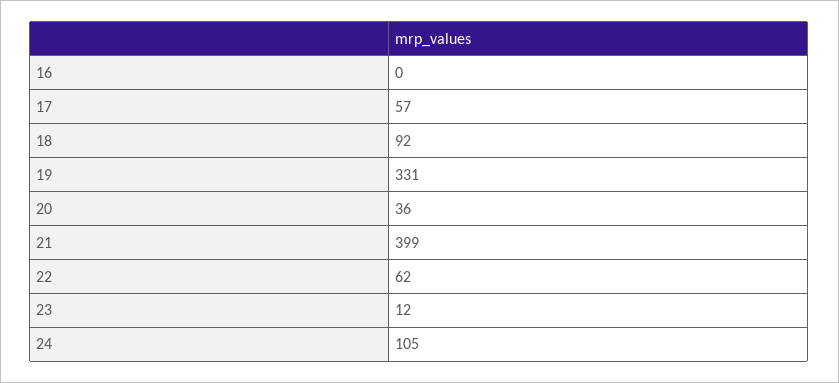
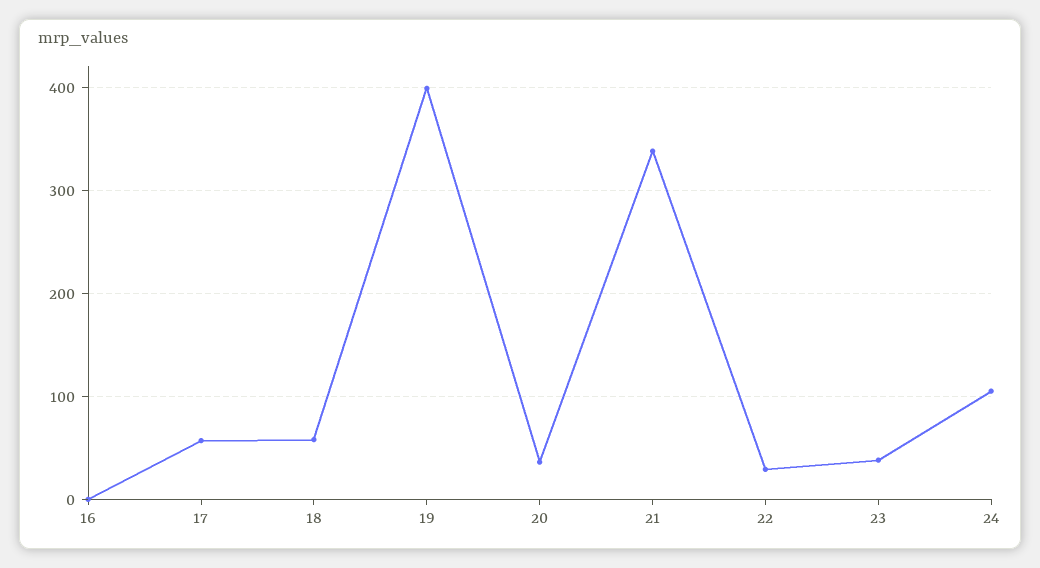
  {
    "16": 0,
    "17": 57,
-   "18": 92,
+   "18": 60,
-   "19": 331,
+   "19": 400,
    "20": 36,
-   "21": 399,
+   "21": 340,
-   "22": 62,
+   "22": 30,
-   "23": 12,
+   "23": 40,
    "24": 105
  }

